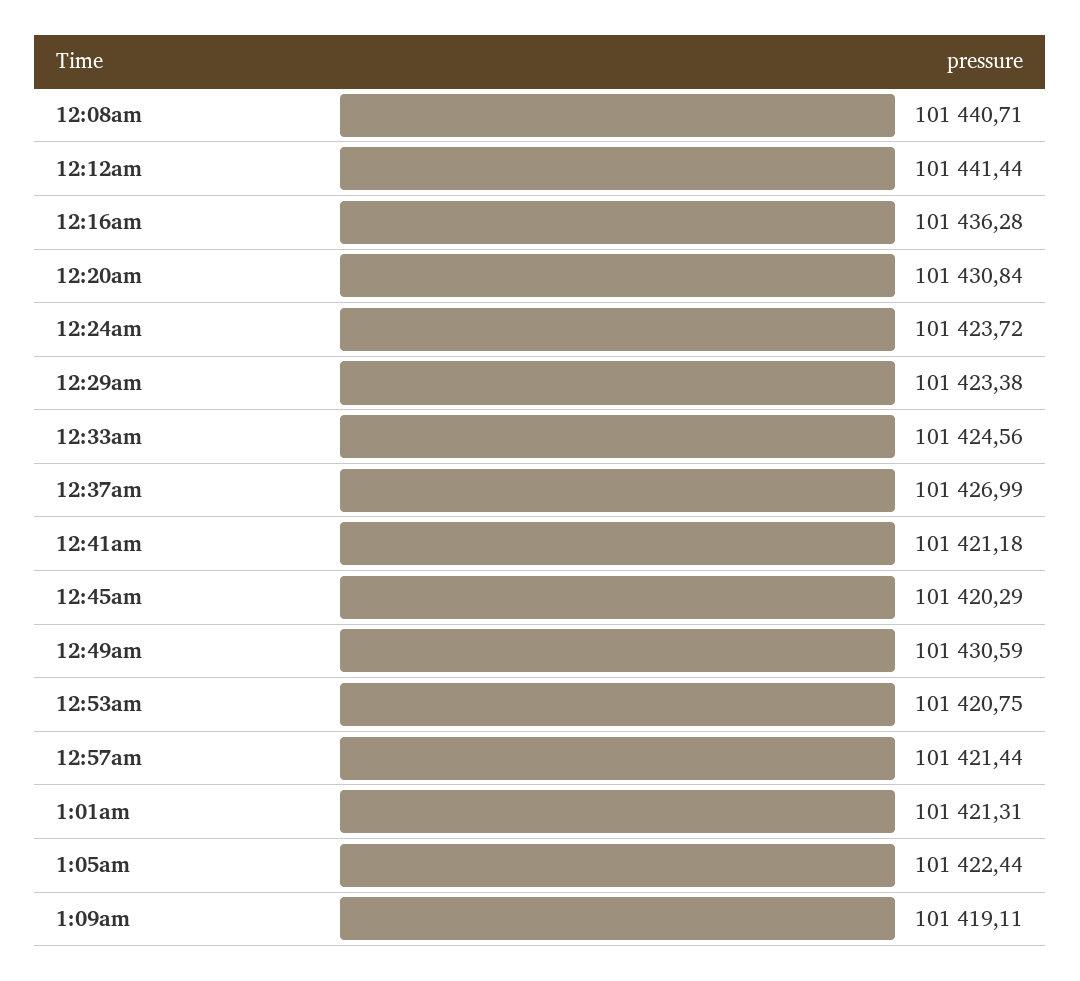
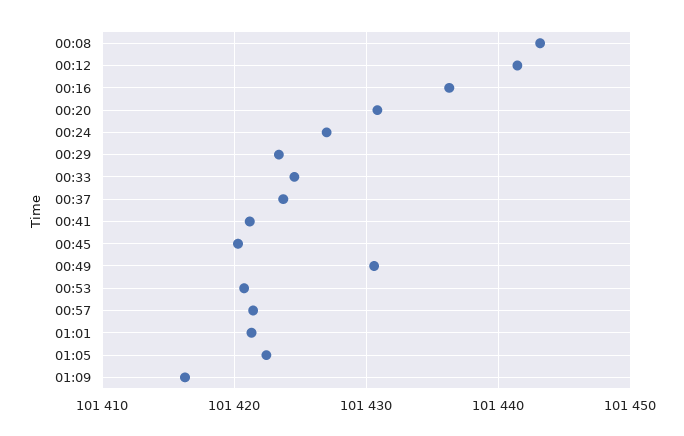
  {
-   "12:08am": 101440.71,
+   "12:08am": 101443,
    "12:12am": 101441.44,
    "12:16am": 101436.28,
    "12:20am": 101430.84,
-   "12:24am": 101423.72,
+   "12:24am": 101427,
    "12:29am": 101423.38,
    "12:33am": 101424.56,
-   "12:37am": 101426.99,
+   "12:37am": 101424,
    "12:41am": 101421.18,
    "12:45am": 101420.29,
    "12:49am": 101430.59,
    "12:53am": 101420.75,
    "12:57am": 101421.44,
    "1:01am": 101421.31,
    "1:05am": 101422.44,
-   "1:09am": 101419.11
+   "1:09am": 101416
  }

